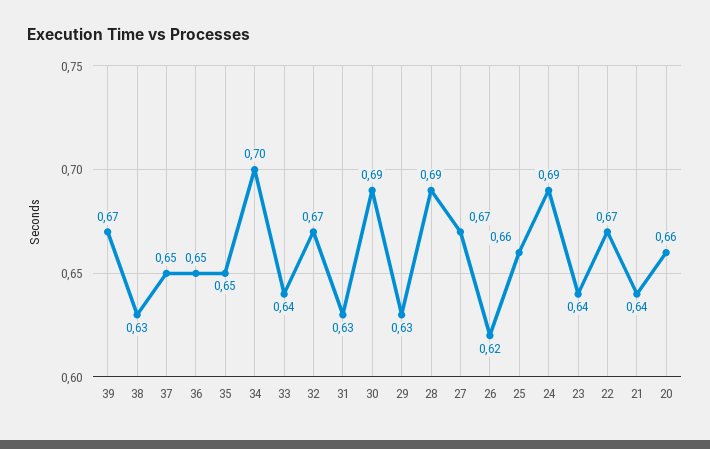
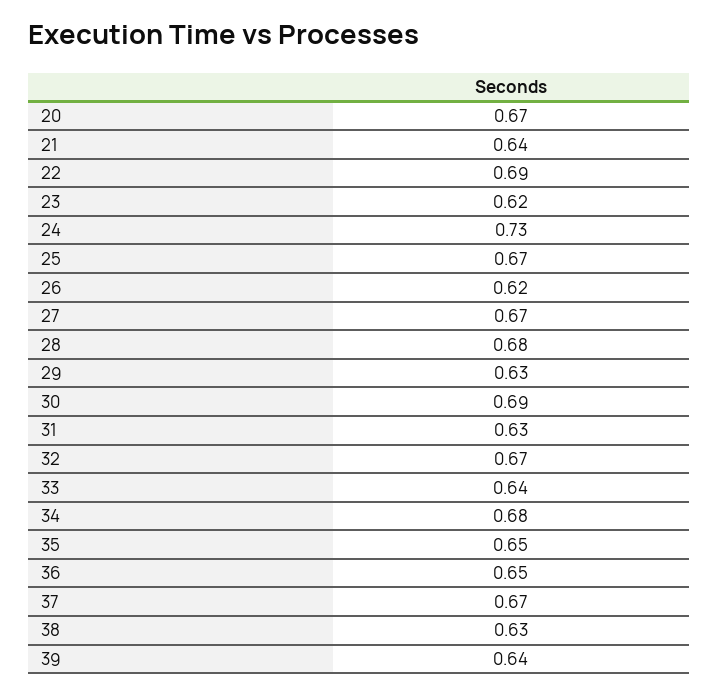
  {
-   "39": 0.67,
+   "39": 0.64,
    "38": 0.63,
-   "37": 0.65,
+   "37": 0.67,
    "36": 0.65,
    "35": 0.65,
-   "34": 0.7,
+   "34": 0.68,
    "33": 0.64,
    "32": 0.67,
    "31": 0.63,
    "30": 0.69,
    "29": 0.63,
-   "28": 0.69,
+   "28": 0.68,
    "27": 0.67,
    "26": 0.62,
-   "25": 0.66,
+   "25": 0.67,
-   "24": 0.69,
+   "24": 0.73,
-   "23": 0.64,
+   "23": 0.62,
-   "22": 0.67,
+   "22": 0.69,
    "21": 0.64,
-   "20": 0.66
+   "20": 0.67
  }

